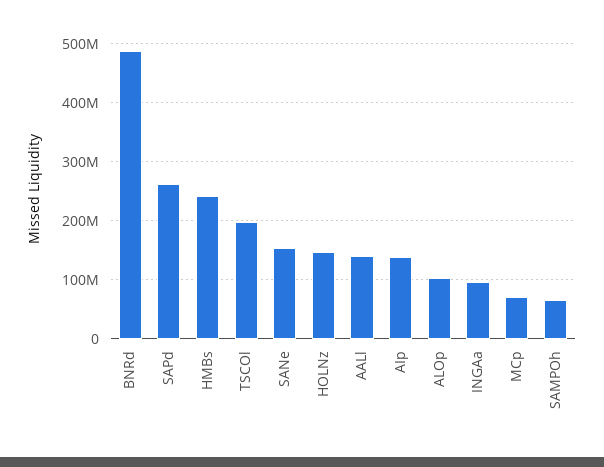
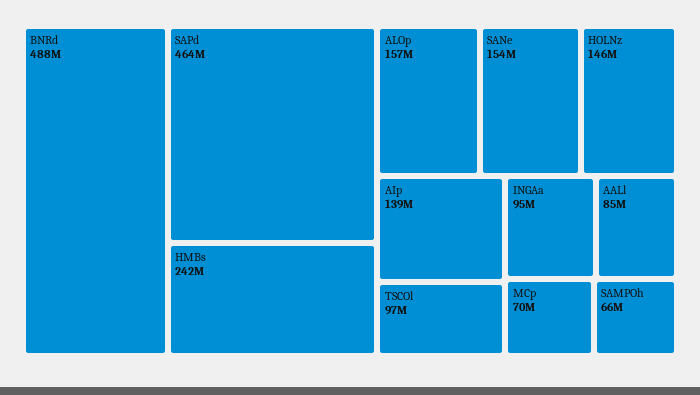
  {
    "BNRd": 488000000,
-   "SAPd": 260000000,
+   "SAPd": 464000000,
    "HMBs": 242000000,
-   "TSCOl": 200000000,
+   "TSCOl": 97000000,
    "SANe": 154000000,
    "HOLNz": 146000000,
-   "AALl": 140000000,
+   "AALl": 85000000,
    "AIp": 139000000,
-   "ALOp": 100000000,
+   "ALOp": 157000000,
    "INGAa": 95000000,
    "MCp": 70000000,
    "SAMPOh": 66000000
  }

